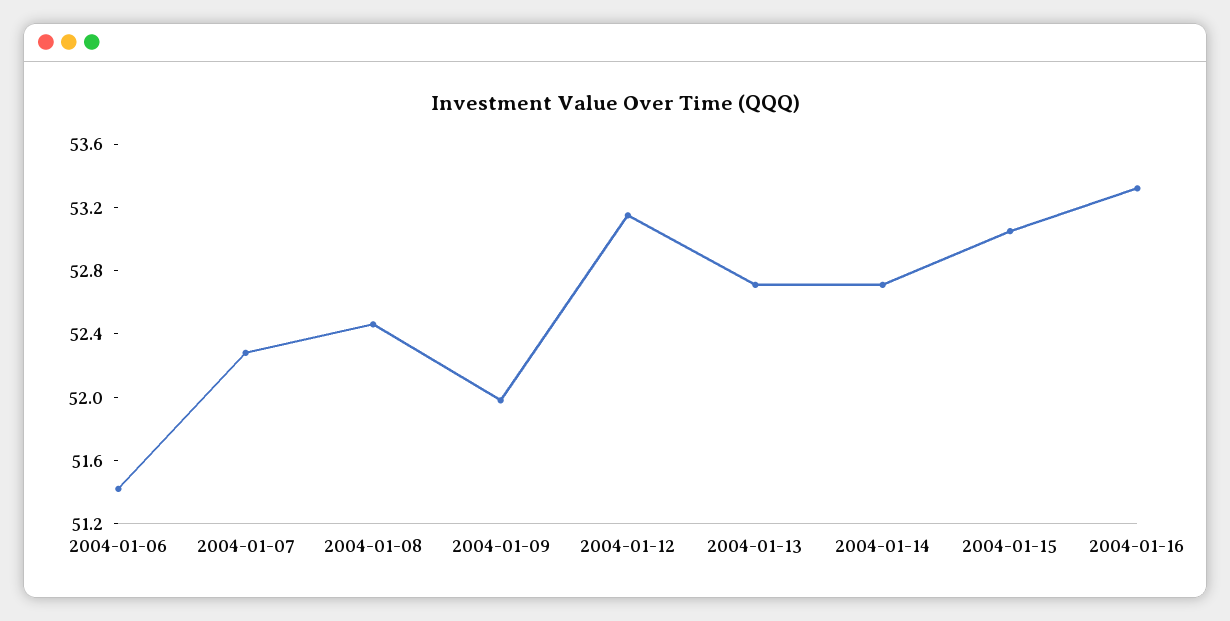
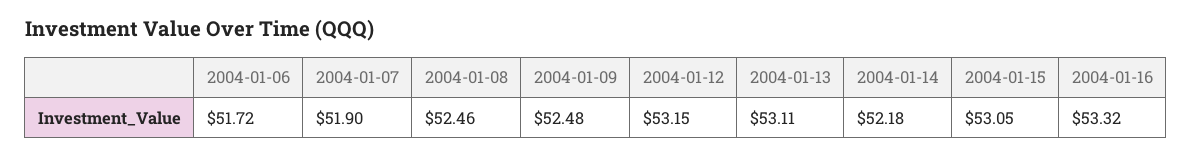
  {
-   "2004-01-06": 51.4,
+   "2004-01-06": 51.72,
-   "2004-01-07": 52.3,
+   "2004-01-07": 51.9,
    "2004-01-08": 52.46,
-   "2004-01-09": 52,
+   "2004-01-09": 52.48,
    "2004-01-12": 53.15,
-   "2004-01-13": 52.7,
+   "2004-01-13": 53.11,
-   "2004-01-14": 52.7,
+   "2004-01-14": 52.18,
    "2004-01-15": 53.05,
    "2004-01-16": 53.32
  }

